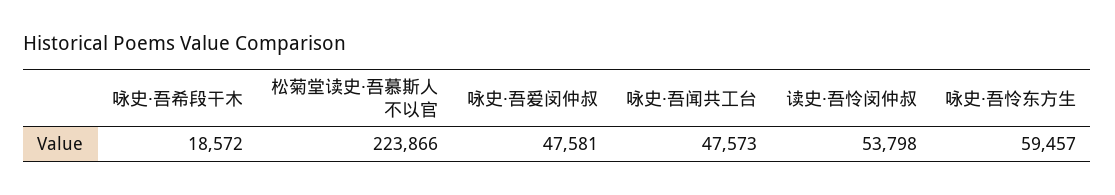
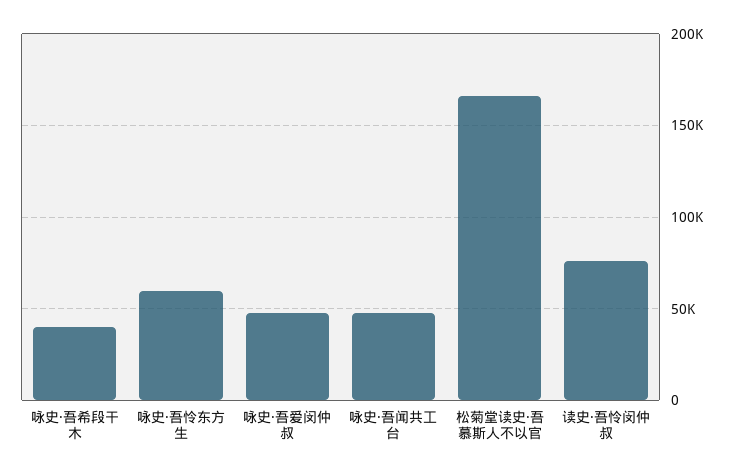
  {
-   "咏史·吾希段干木": 18572,
+   "咏史·吾希段干木": 40000,
-   "松菊堂读史·吾慕斯人不以官": 223866,
+   "松菊堂读史·吾慕斯人不以官": 165000,
    "咏史·吾爱闵仲叔": 47581,
    "咏史·吾闻共工台": 47573,
-   "读史·吾怜闵仲叔": 53798,
+   "读史·吾怜闵仲叔": 75000,
    "咏史·吾怜东方生": 59457
  }

